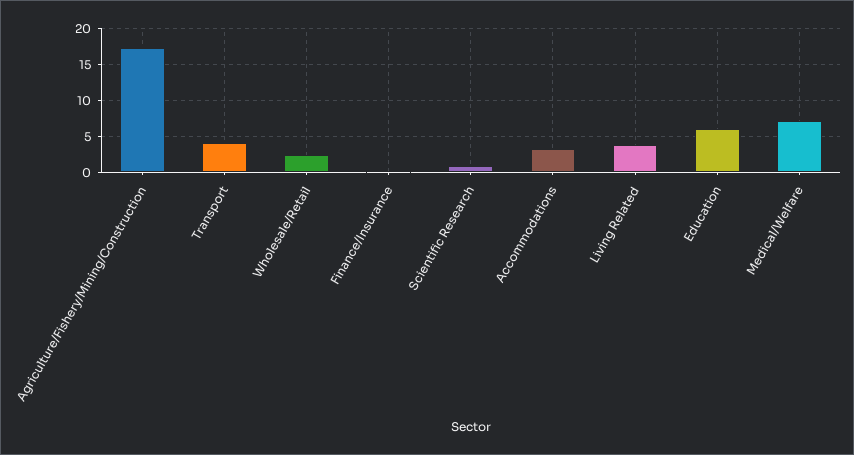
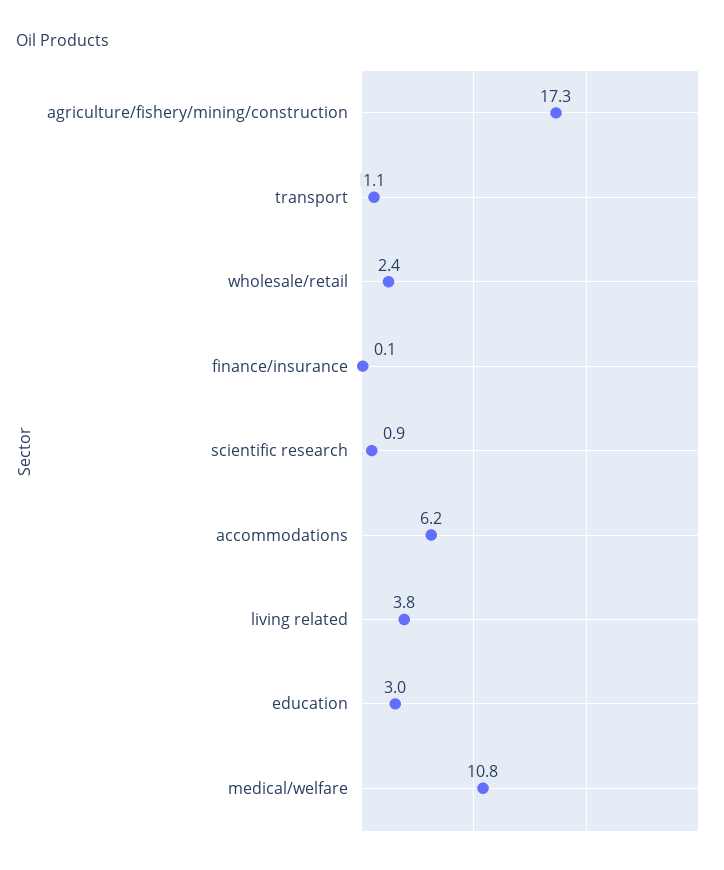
  {
    "Agriculture/Fishery/Mining/Construction": 17.3,
-   "Transport": 4,
+   "Transport": 1.1,
    "Wholesale/Retail": 2.4,
    "Finance/Insurance": 0.1,
    "Scientific Research": 0.9,
-   "Accommodations": 3,
+   "Accommodations": 6.2,
    "Living Related": 3.8,
-   "Education": 6,
+   "Education": 3,
-   "Medical/Welfare": 7
+   "Medical/Welfare": 10.8
  }

